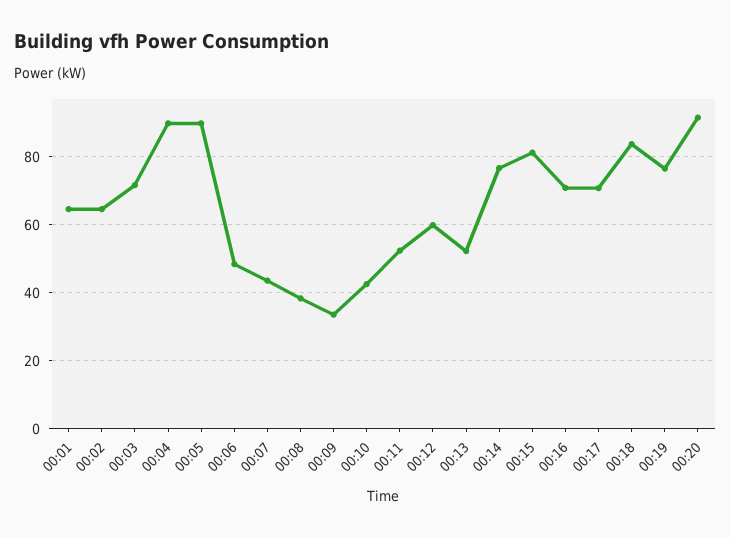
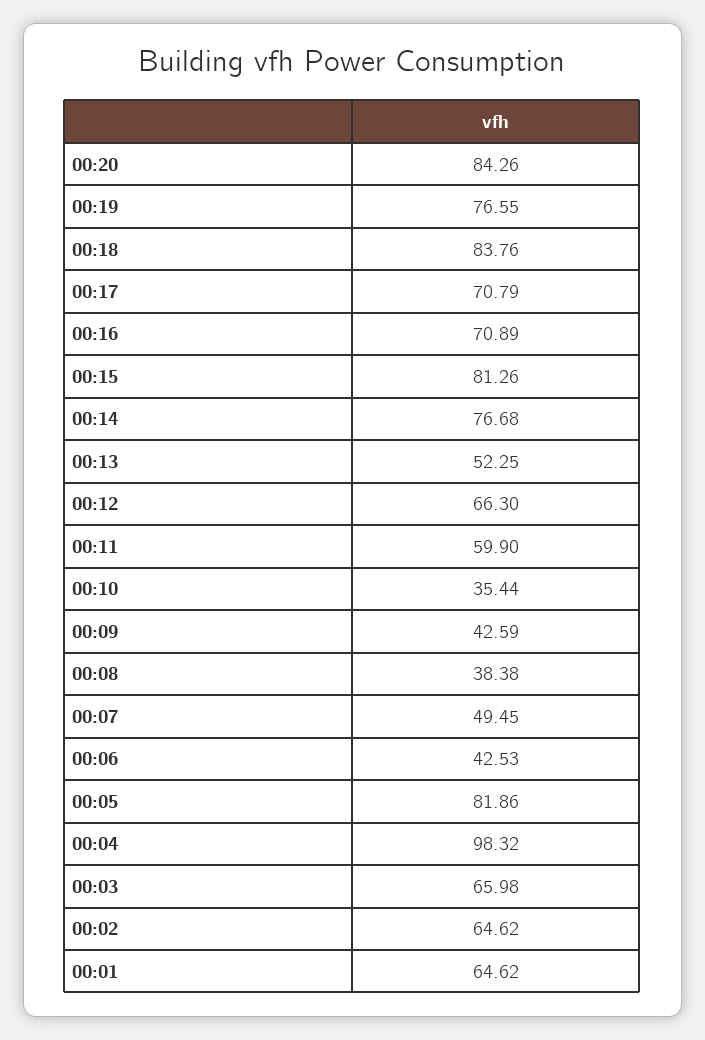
  {
    "00:01": 64.62,
    "00:02": 64.62,
-   "00:03": 72,
+   "00:03": 65.98,
-   "00:04": 90,
+   "00:04": 98.32,
-   "00:05": 90,
+   "00:05": 81.86,
-   "00:06": 48,
+   "00:06": 42.53,
-   "00:07": 44,
+   "00:07": 49.45,
    "00:08": 38.38,
-   "00:09": 34,
+   "00:09": 42.59,
-   "00:10": 42,
+   "00:10": 35.44,
-   "00:11": 52,
+   "00:11": 59.9,
-   "00:12": 60,
+   "00:12": 66.3,
    "00:13": 52.25,
    "00:14": 76.68,
    "00:15": 81.26,
    "00:16": 70.89,
    "00:17": 70.79,
    "00:18": 83.76,
    "00:19": 76.55,
-   "00:20": 92
+   "00:20": 84.26
  }

